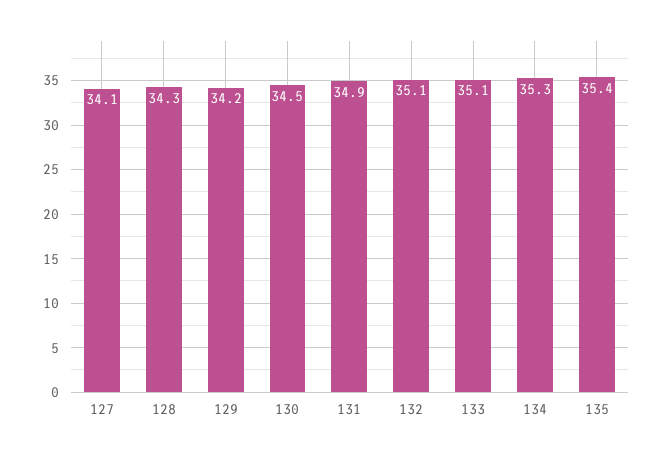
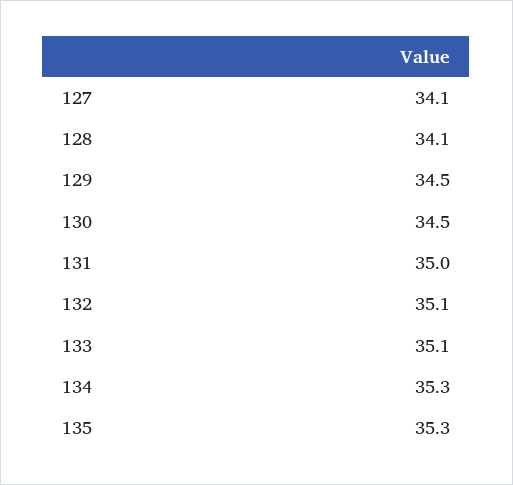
  {
    "127": 34.1,
-   "128": 34.3,
+   "128": 34.1,
-   "129": 34.2,
+   "129": 34.5,
    "130": 34.5,
-   "131": 34.9,
+   "131": 35,
    "132": 35.1,
    "133": 35.1,
    "134": 35.3,
-   "135": 35.4
+   "135": 35.3
  }

